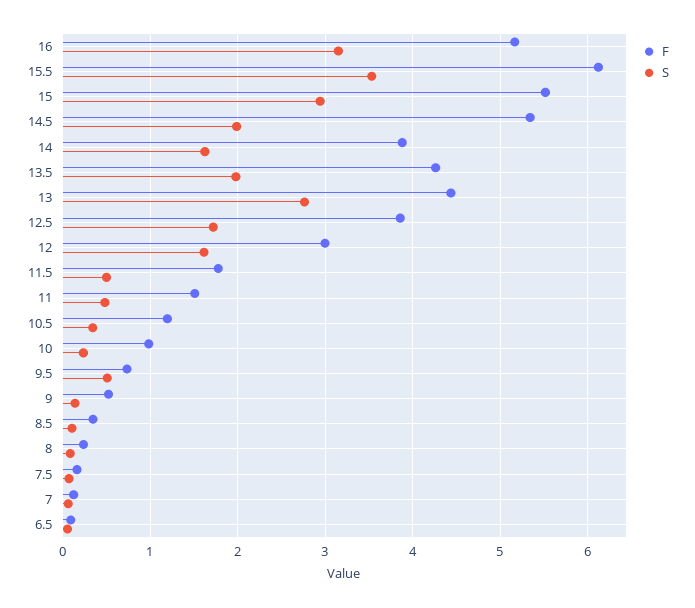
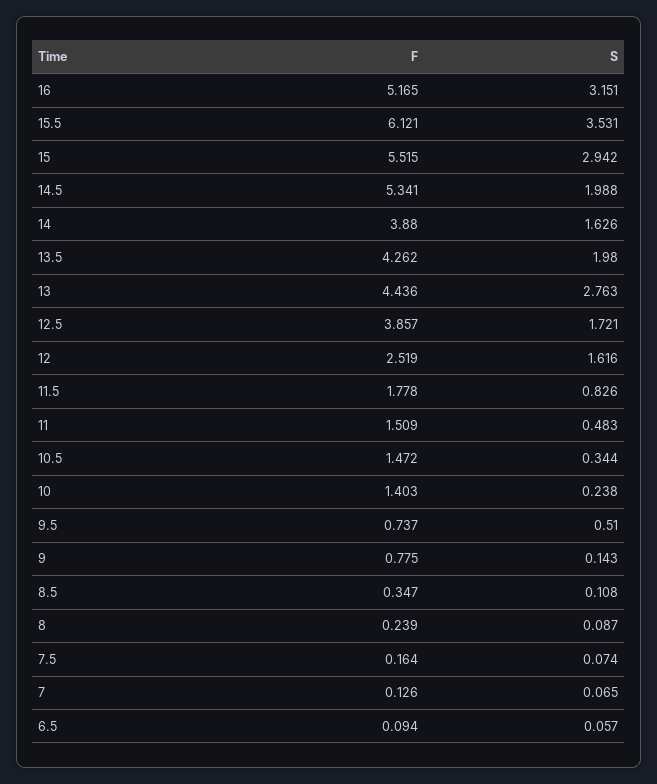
  {
    "F": {
      "16": 5.165,
      "15.5": 6.121,
      "15": 5.515,
      "14.5": 5.341,
      "14": 3.88,
      "13.5": 4.262,
      "13": 4.436,
      "12.5": 3.857,
-     "12": 3,
+     "12": 2.519,
      "11.5": 1.778,
      "11": 1.509,
-     "10.5": 1.2,
+     "10.5": 1.472,
-     "10": 1,
+     "10": 1.403,
      "9.5": 0.737,
-     "9": 0.5,
+     "9": 0.775,
      "8.5": 0.347,
      "8": 0.239,
      "7.5": 0.164,
      "7": 0.126,
      "6.5": 0.094
    },
    "S": {
      "16": 3.151,
      "15.5": 3.531,
      "15": 2.942,
      "14.5": 1.988,
      "14": 1.626,
      "13.5": 1.98,
      "13": 2.763,
      "12.5": 1.721,
      "12": 1.616,
-     "11.5": 0.5,
+     "11.5": 0.826,
      "11": 0.483,
      "10.5": 0.344,
      "10": 0.238,
      "9.5": 0.51,
      "9": 0.143,
      "8.5": 0.108,
      "8": 0.087,
      "7.5": 0.074,
      "7": 0.065,
      "6.5": 0.057
    }
  }

